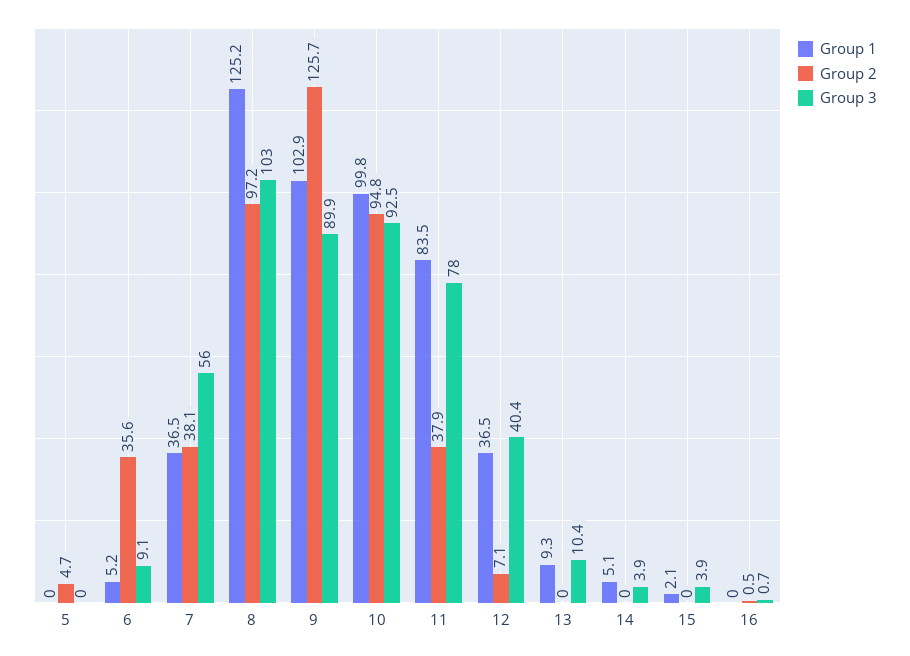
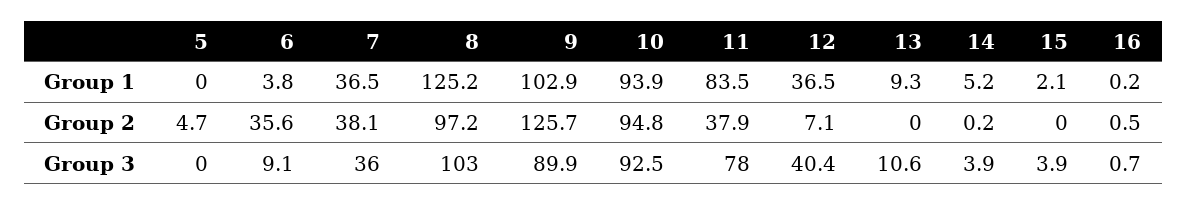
  {
    "Group 1": {
      "5": 0,
-     "6": 5.2,
+     "6": 3.8,
      "7": 36.5,
      "8": 125.2,
      "9": 102.9,
-     "10": 99.8,
+     "10": 93.9,
      "11": 83.5,
      "12": 36.5,
      "13": 9.3,
-     "14": 5.1,
+     "14": 5.2,
      "15": 2.1,
-     "16": 0
+     "16": 0.2
    },
    "Group 2": {
      "5": 4.7,
      "6": 35.6,
      "7": 38.1,
      "8": 97.2,
      "9": 125.7,
      "10": 94.8,
      "11": 37.9,
      "12": 7.1,
      "13": 0,
-     "14": 0,
+     "14": 0.2,
      "15": 0,
      "16": 0.5
    },
    "Group 3": {
      "5": 0,
      "6": 9.1,
-     "7": 56,
+     "7": 36,
      "8": 103,
      "9": 89.9,
      "10": 92.5,
      "11": 78,
      "12": 40.4,
-     "13": 10.4,
+     "13": 10.6,
      "14": 3.9,
      "15": 3.9,
      "16": 0.7
    }
  }

